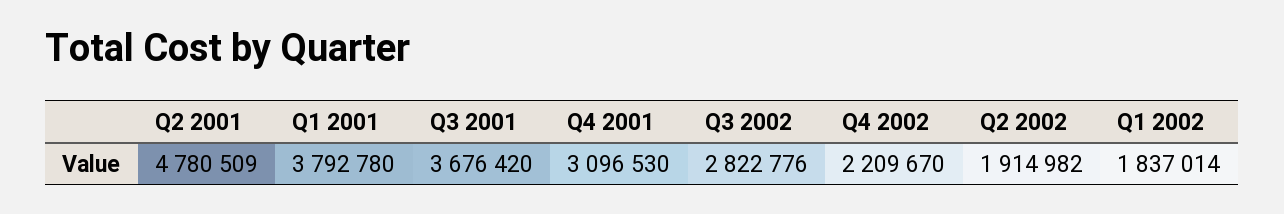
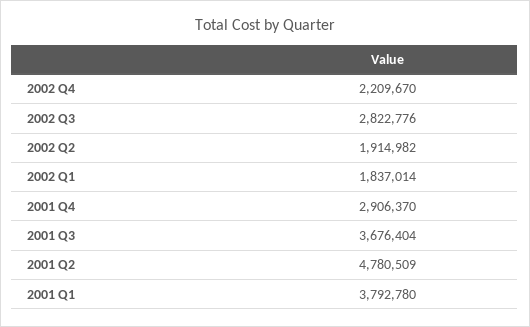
  {
    "Q2 2001": 4780509,
    "Q1 2001": 3792780,
-   "Q3 2001": 3676420,
+   "Q3 2001": 3676404,
-   "Q4 2001": 3096530,
+   "Q4 2001": 2906370,
    "Q3 2002": 2822776,
    "Q4 2002": 2209670,
    "Q2 2002": 1914982,
    "Q1 2002": 1837014
  }

